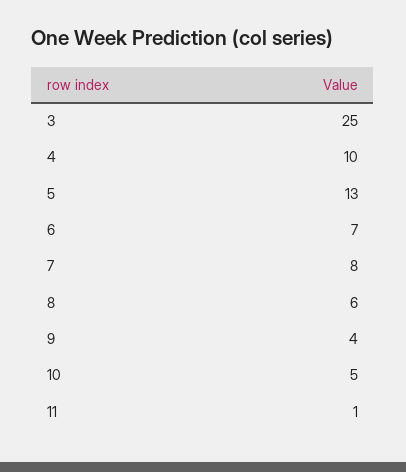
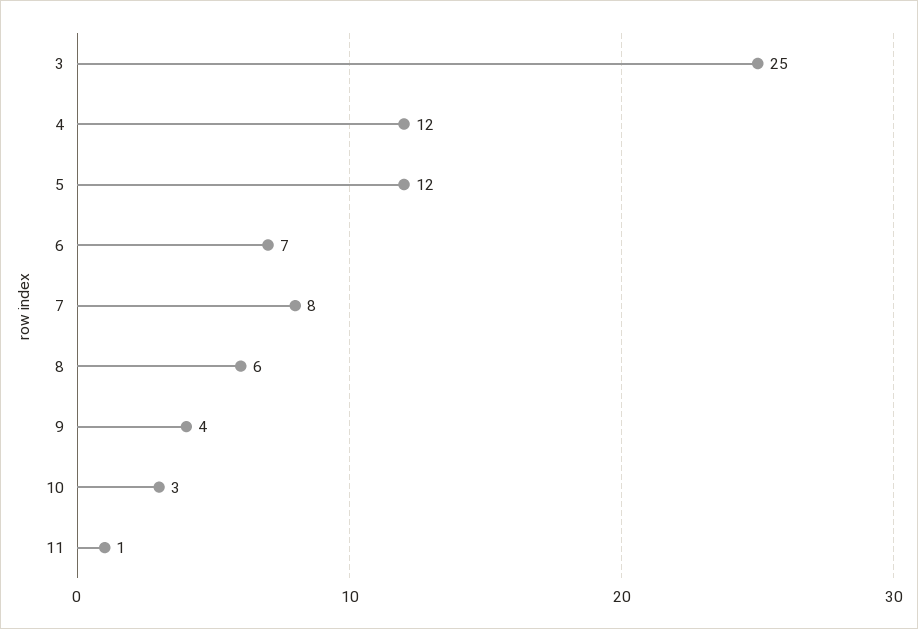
  {
    "3": 25,
-   "4": 10,
+   "4": 12,
-   "5": 13,
+   "5": 12,
    "6": 7,
    "7": 8,
    "8": 6,
    "9": 4,
-   "10": 5,
+   "10": 3,
    "11": 1
  }

